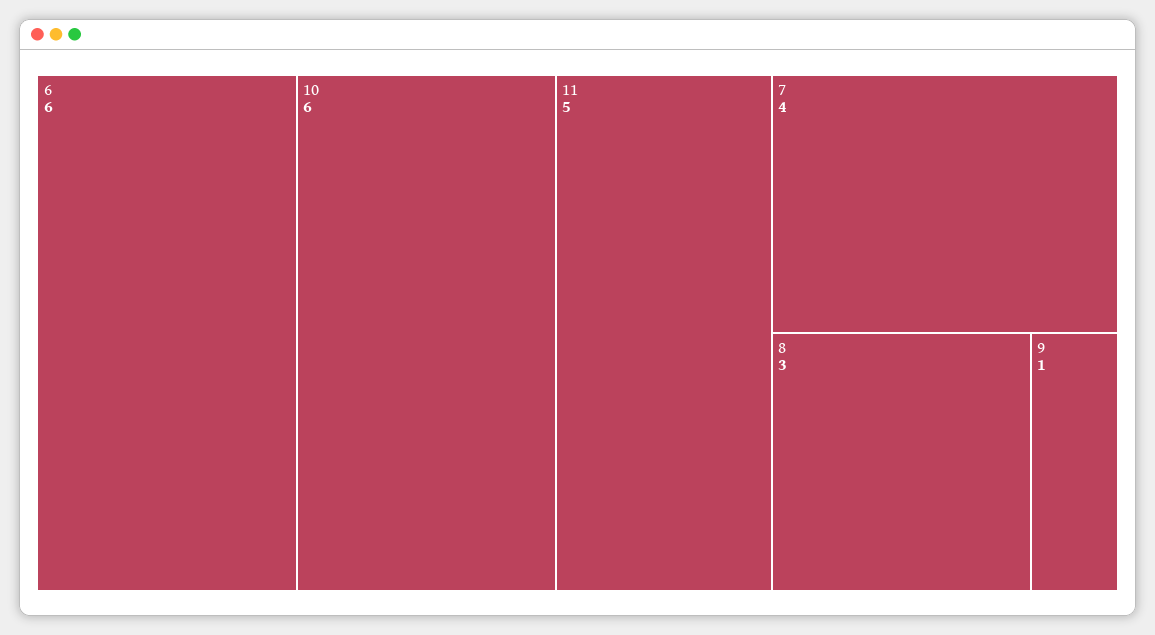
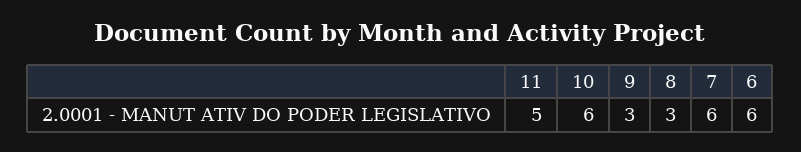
  {
    "6": 6,
    "10": 6,
    "11": 5,
-   "7": 4,
+   "7": 6,
    "8": 3,
-   "9": 1
+   "9": 3
  }

